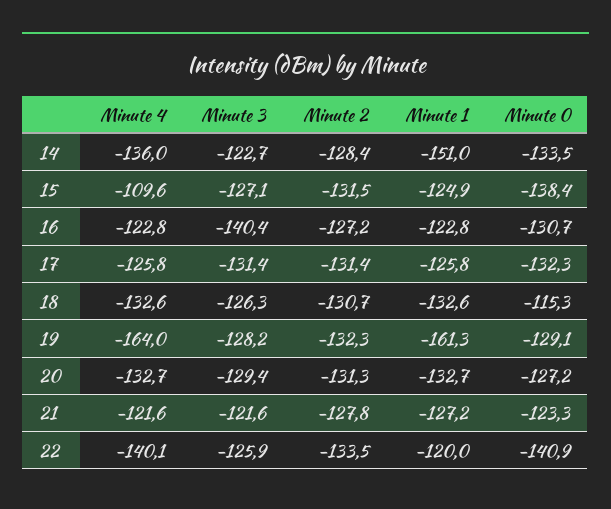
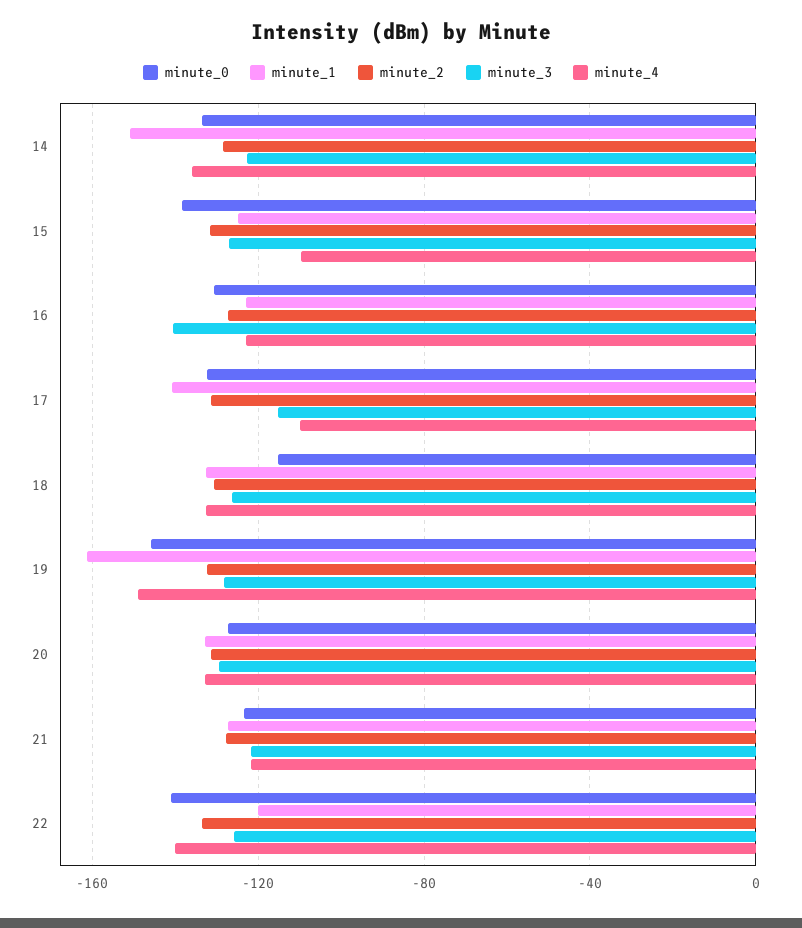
  {
    "Minute 4": {
      "14": -136,
      "15": -109.6,
      "16": -122.8,
-     "17": -125.8,
+     "17": -110,
      "18": -132.6,
-     "19": -164,
+     "19": -150,
      "20": -132.7,
      "21": -121.6,
      "22": -140.1
    },
    "Minute 3": {
      "14": -122.7,
      "15": -127.1,
      "16": -140.4,
-     "17": -131.4,
+     "17": -115,
      "18": -126.3,
      "19": -128.2,
      "20": -129.4,
      "21": -121.6,
      "22": -125.9
    },
    "Minute 2": {
      "14": -128.4,
      "15": -131.5,
      "16": -127.2,
      "17": -131.4,
      "18": -130.7,
      "19": -132.3,
      "20": -131.3,
      "21": -127.8,
      "22": -133.5
    },
    "Minute 1": {
      "14": -151,
      "15": -124.9,
      "16": -122.8,
-     "17": -125.8,
+     "17": -140,
      "18": -132.6,
      "19": -161.3,
      "20": -132.7,
      "21": -127.2,
      "22": -120
    },
    "Minute 0": {
      "14": -133.5,
      "15": -138.4,
      "16": -130.7,
      "17": -132.3,
      "18": -115.3,
-     "19": -129.1,
+     "19": -145,
      "20": -127.2,
      "21": -123.3,
      "22": -140.9
    }
  }

